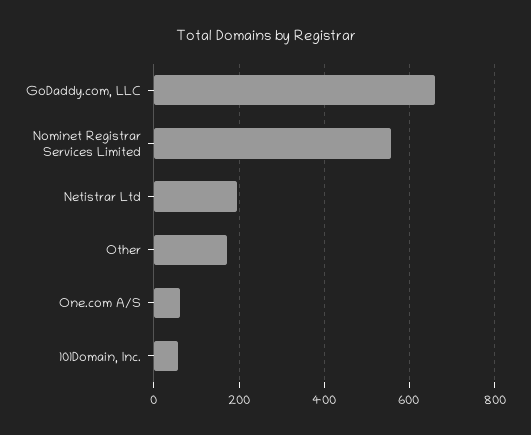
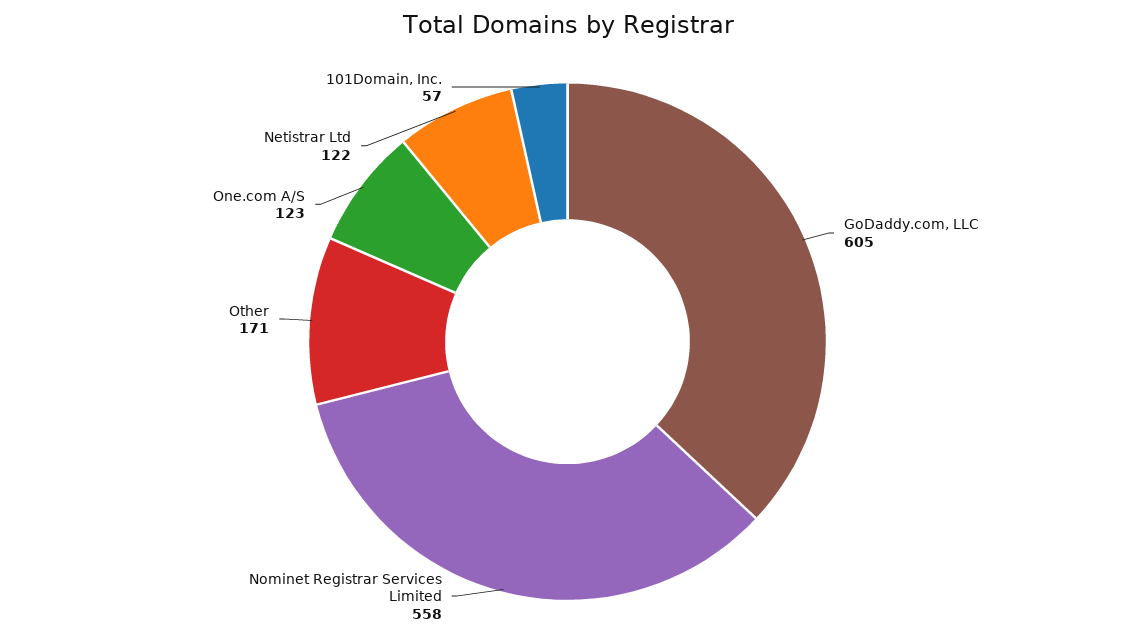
  {
-   "GoDaddy.com, LLC": 660,
+   "GoDaddy.com, LLC": 605,
    "Nominet Registrar Services Limited": 558,
-   "Netistrar Ltd": 200,
+   "Netistrar Ltd": 122,
    "Other": 171,
-   "One.com A/S": 60,
+   "One.com A/S": 123,
    "101Domain, Inc.": 57
  }

